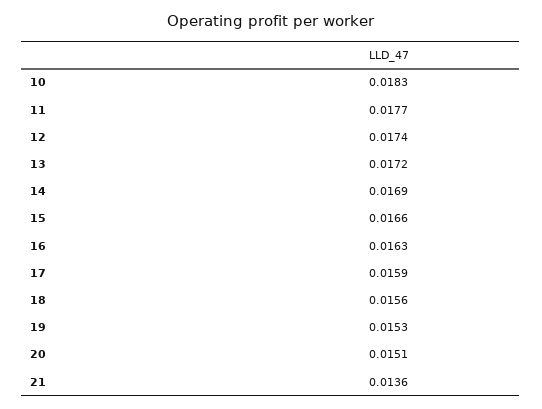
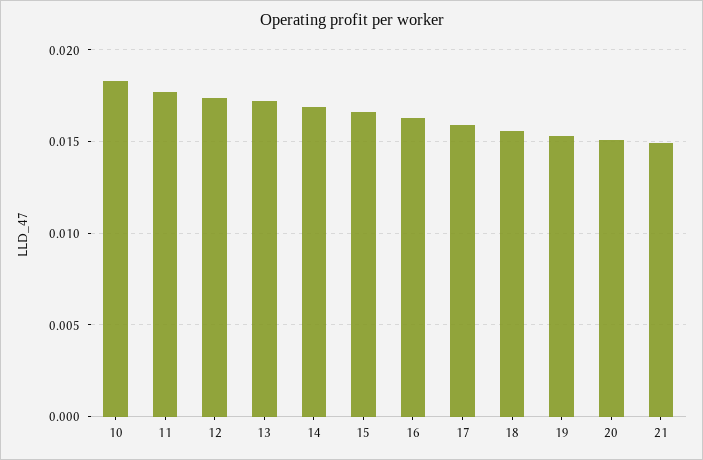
  {
    "10": 0.0183,
    "11": 0.0177,
    "12": 0.0174,
    "13": 0.0172,
    "14": 0.0169,
    "15": 0.0166,
    "16": 0.0163,
    "17": 0.0159,
    "18": 0.0156,
    "19": 0.0153,
    "20": 0.0151,
-   "21": 0.0136
+   "21": 0.015
  }

